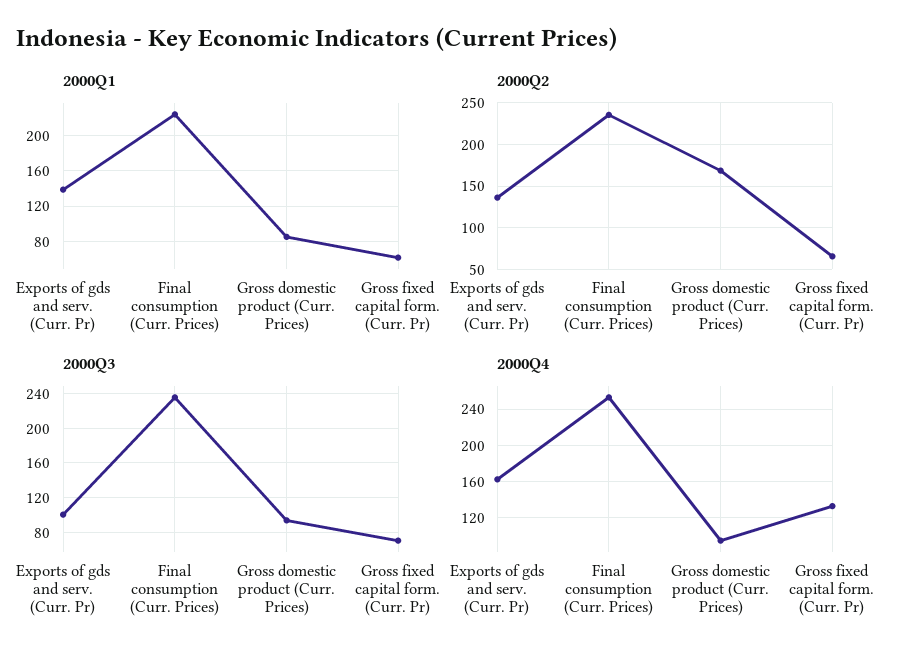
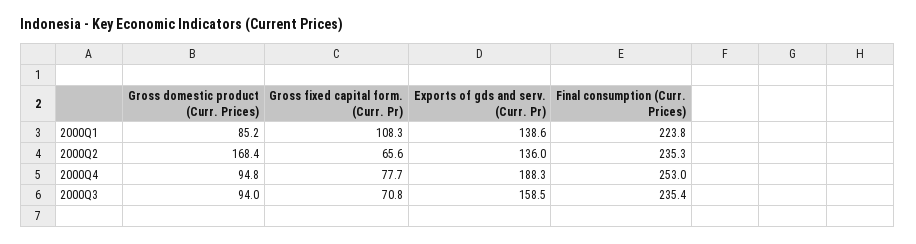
  {
    "2000Q1": {
      "Exports of gds and serv. (Curr. Pr)": 138.6,
      "Final consumption (Curr. Prices)": 223.8,
      "Gross domestic product (Curr. Prices)": 85.2,
-     "Gross fixed capital form. (Curr. Pr)": 60
+     "Gross fixed capital form. (Curr. Pr)": 108.3
    },
    "2000Q2": {
      "Exports of gds and serv. (Curr. Pr)": 136,
      "Final consumption (Curr. Prices)": 235.3,
      "Gross domestic product (Curr. Prices)": 168.4,
      "Gross fixed capital form. (Curr. Pr)": 65.6
    },
    "2000Q3": {
-     "Exports of gds and serv. (Curr. Pr)": 100,
+     "Exports of gds and serv. (Curr. Pr)": 158.5,
      "Final consumption (Curr. Prices)": 235.4,
      "Gross domestic product (Curr. Prices)": 94,
      "Gross fixed capital form. (Curr. Pr)": 70.8
    },
    "2000Q4": {
-     "Exports of gds and serv. (Curr. Pr)": 160,
+     "Exports of gds and serv. (Curr. Pr)": 188.3,
      "Final consumption (Curr. Prices)": 253,
      "Gross domestic product (Curr. Prices)": 94.8,
-     "Gross fixed capital form. (Curr. Pr)": 130
+     "Gross fixed capital form. (Curr. Pr)": 77.7
    }
  }

